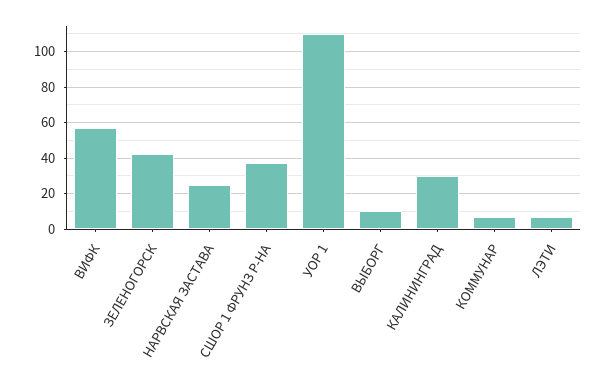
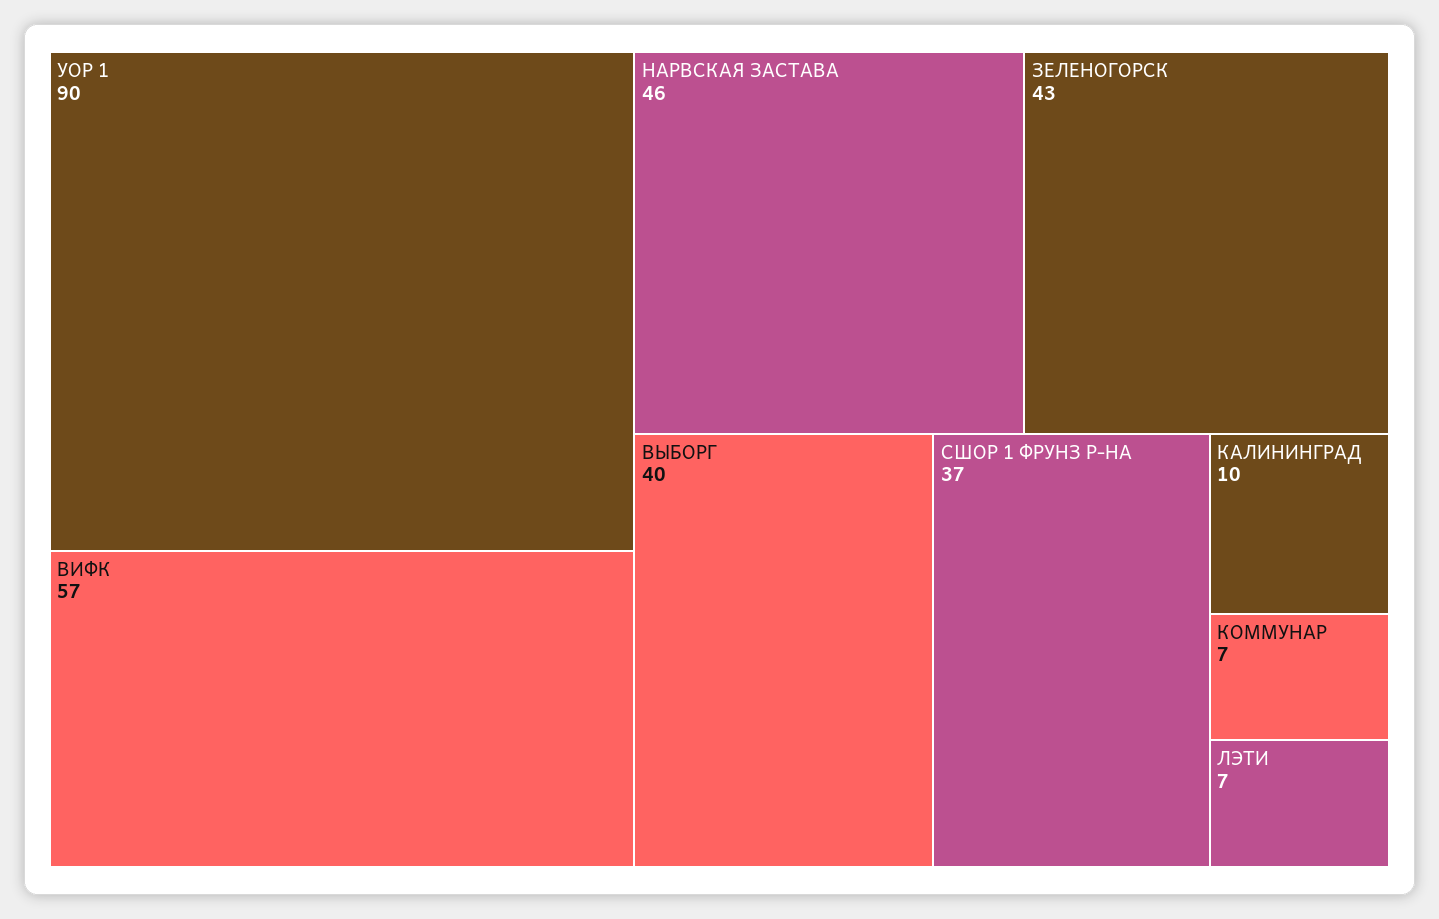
  {
    "ВИФК": 57,
    "ЗЕЛЕНОГОРСК": 43,
-   "НАРВСКАЯ ЗАСТАВА": 25,
+   "НАРВСКАЯ ЗАСТАВА": 46,
    "СШОР 1 ФРУНЗ Р-НА": 37,
-   "УОР 1": 110,
+   "УОР 1": 90,
-   "ВЫБОРГ": 10,
+   "ВЫБОРГ": 40,
-   "КАЛИНИНГРАД": 30,
+   "КАЛИНИНГРАД": 10,
    "КОММУНАР": 7,
    "ЛЭТИ": 7
  }

